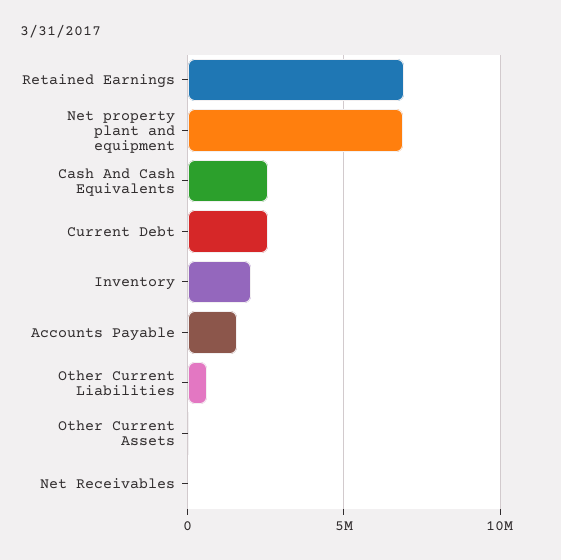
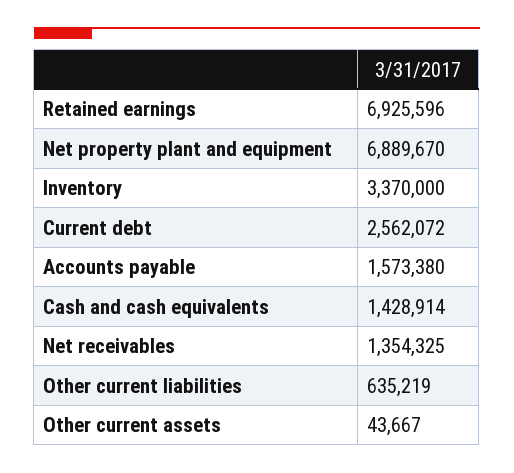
  {
    "Retained Earnings": 6925596,
    "Net property plant and equipment": 6889670,
-   "Cash And Cash Equivalents": 2500000,
+   "Cash And Cash Equivalents": 1428914,
    "Current Debt": 2562072,
-   "Inventory": 2000000,
+   "Inventory": 3370000,
    "Accounts Payable": 1573380,
    "Other Current Liabilities": 635219,
    "Other Current Assets": 43667,
-   "Net Receivables": 0
+   "Net Receivables": 1354325
  }

